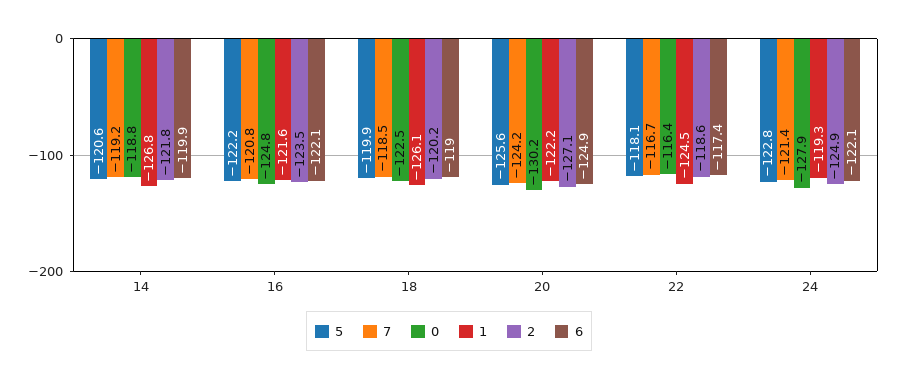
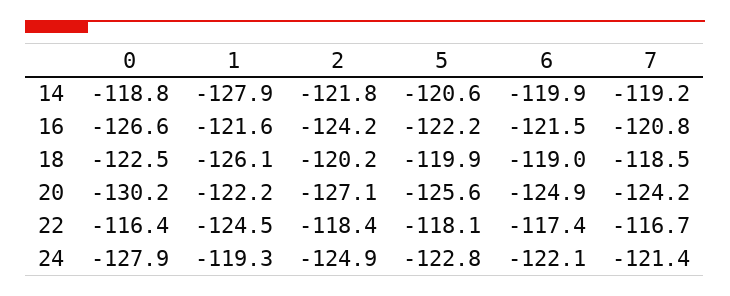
  {
    "5": {
      "14": -120.6,
      "16": -122.2,
      "18": -119.9,
      "20": -125.6,
      "22": -118.1,
      "24": -122.8
    },
    "7": {
      "14": -119.2,
      "16": -120.8,
      "18": -118.5,
      "20": -124.2,
      "22": -116.7,
      "24": -121.4
    },
    "0": {
      "14": -118.8,
-     "16": -124.8,
+     "16": -126.6,
      "18": -122.5,
      "20": -130.2,
      "22": -116.4,
      "24": -127.9
    },
    "1": {
-     "14": -126.8,
+     "14": -127.9,
      "16": -121.6,
      "18": -126.1,
      "20": -122.2,
      "22": -124.5,
      "24": -119.3
    },
    "2": {
      "14": -121.8,
-     "16": -123.5,
+     "16": -124.2,
      "18": -120.2,
      "20": -127.1,
-     "22": -118.6,
+     "22": -118.4,
      "24": -124.9
    },
    "6": {
      "14": -119.9,
-     "16": -122.1,
+     "16": -121.5,
      "18": -119,
      "20": -124.9,
      "22": -117.4,
      "24": -122.1
    }
  }

